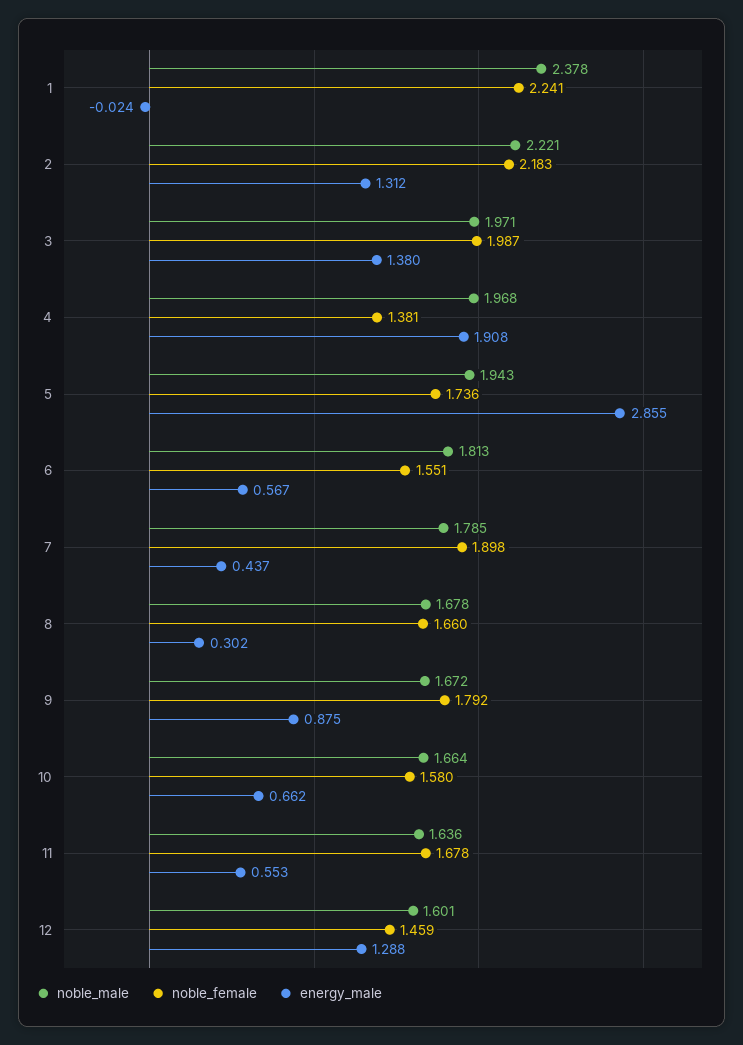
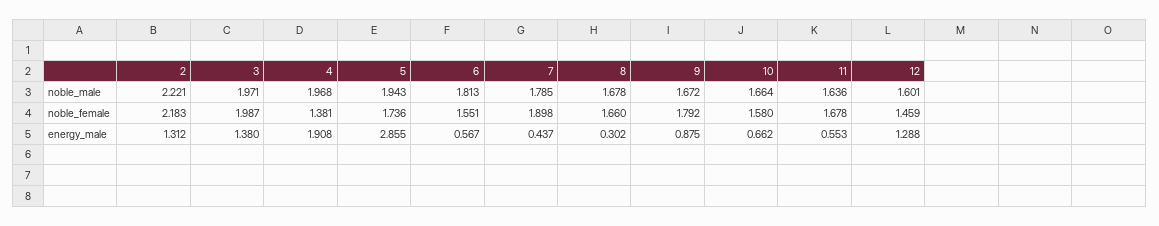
  {
    "noble_male": {
-     "1": 2.378,
      "2": 2.221,
      "3": 1.971,
      "4": 1.968,
      "5": 1.943,
      "6": 1.813,
      "7": 1.785,
      "8": 1.678,
      "9": 1.672,
      "10": 1.664,
      "11": 1.636,
      "12": 1.601
    },
    "noble_female": {
-     "1": 2.241,
      "2": 2.183,
      "3": 1.987,
      "4": 1.381,
      "5": 1.736,
      "6": 1.551,
      "7": 1.898,
      "8": 1.66,
      "9": 1.792,
      "10": 1.58,
      "11": 1.678,
      "12": 1.459
    },
    "energy_male": {
-     "1": -0.024,
      "2": 1.312,
      "3": 1.38,
      "4": 1.908,
      "5": 2.855,
      "6": 0.567,
      "7": 0.437,
      "8": 0.302,
      "9": 0.875,
      "10": 0.662,
      "11": 0.553,
      "12": 1.288
    }
  }

